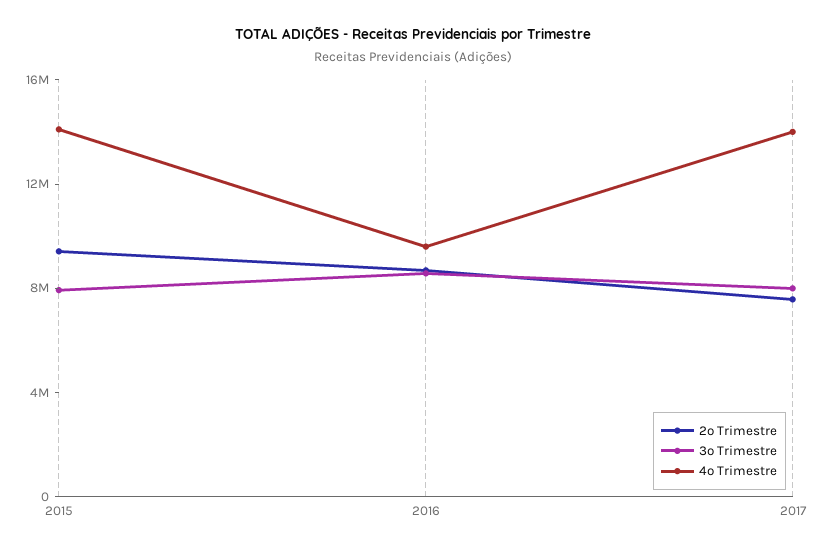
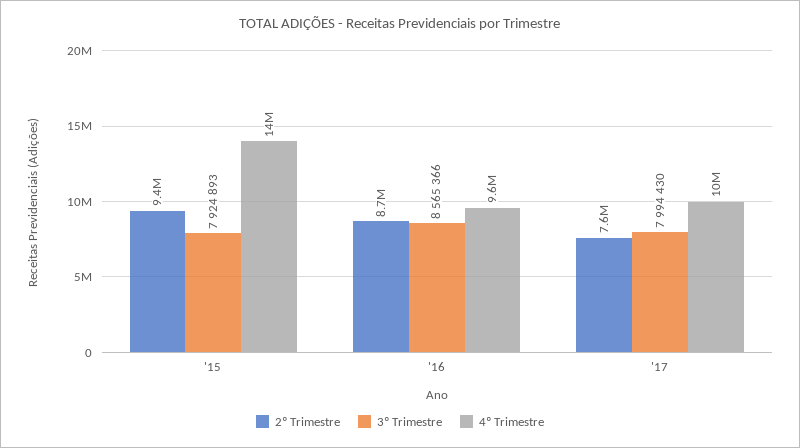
  {
    "2º Trimestre": {
      "2015": 9400000,
      "2016": 8700000,
      "2017": 7600000
    },
    "3º Trimestre": {
      "2015": 7924893,
      "2016": 8565366,
      "2017": 7994430
    },
    "4º Trimestre": {
      "2015": 14000000,
      "2016": 9600000,
-     "2017": 14000000
+     "2017": 10000000
    }
  }

